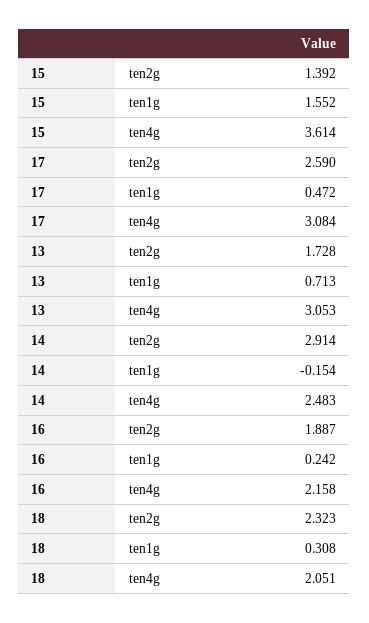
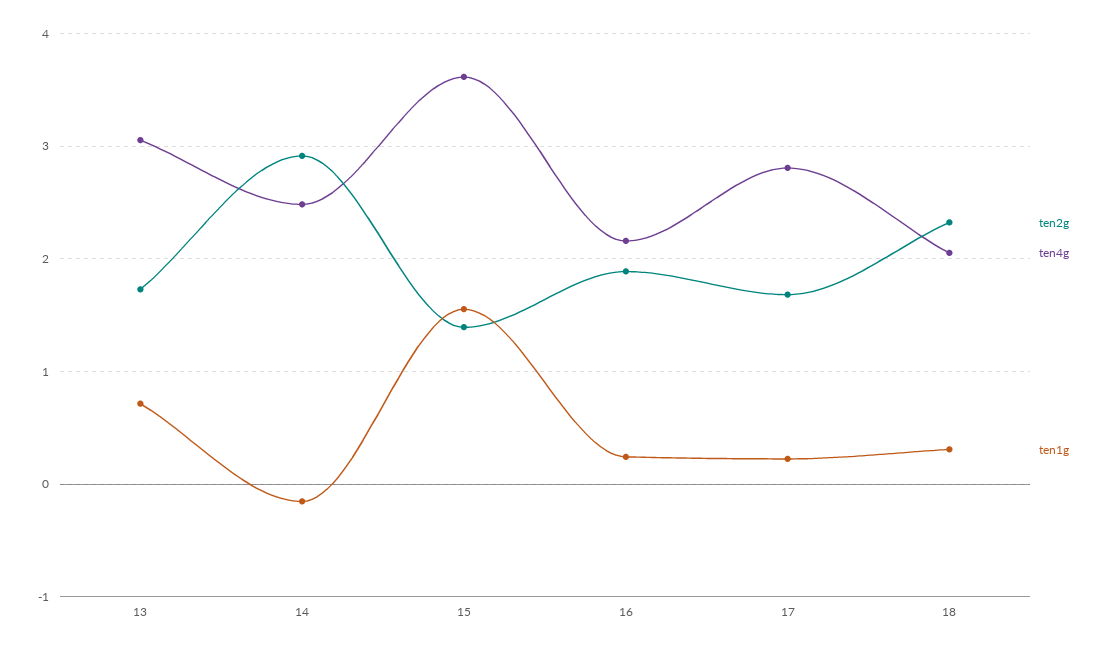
  {
    "ten2g": {
      "15": 1.392,
-     "17": 2.59,
+     "17": 1.7,
      "13": 1.728,
      "14": 2.914,
      "16": 1.887,
      "18": 2.323
    },
    "ten1g": {
      "15": 1.552,
-     "17": 0.472,
+     "17": 0.2,
      "13": 0.713,
      "14": -0.154,
      "16": 0.242,
      "18": 0.308
    },
    "ten4g": {
      "15": 3.614,
-     "17": 3.084,
+     "17": 2.8,
      "13": 3.053,
      "14": 2.483,
      "16": 2.158,
      "18": 2.051
    }
  }

